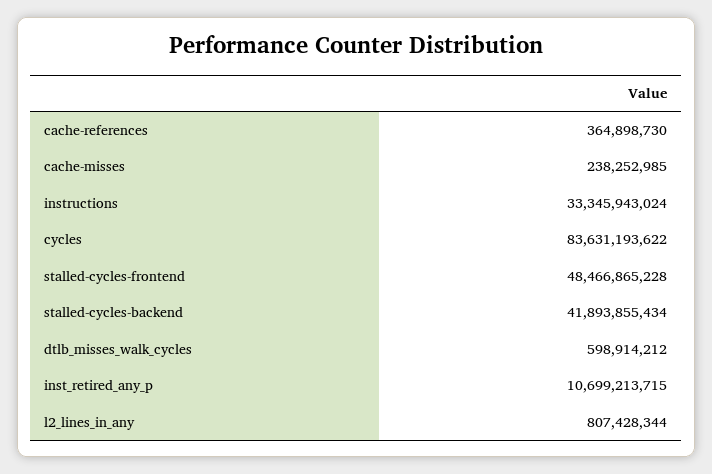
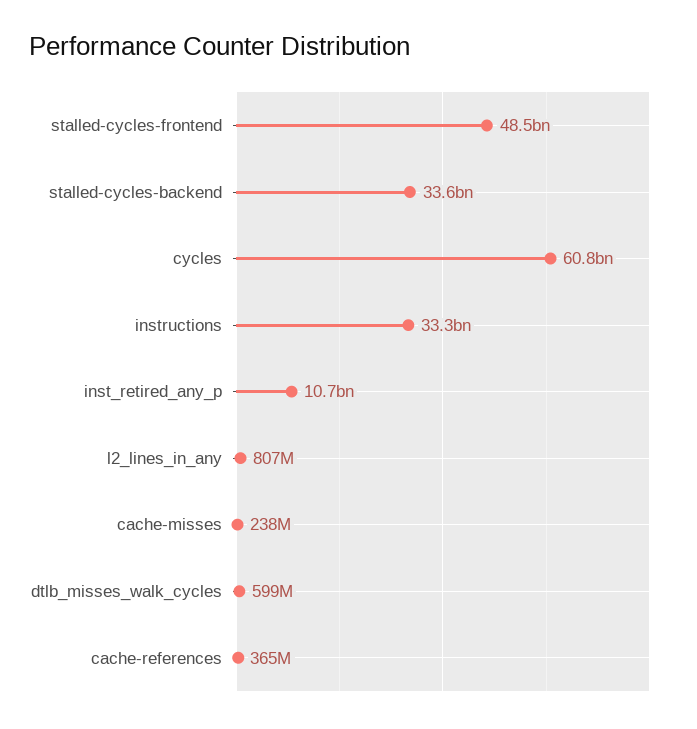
  {
    "cache-references": 364898730,
    "cache-misses": 238252985,
    "instructions": 33345943024,
-   "cycles": 83631193622,
+   "cycles": 60800000000,
    "stalled-cycles-frontend": 48466865228,
-   "stalled-cycles-backend": 41893855434,
+   "stalled-cycles-backend": 33600000000,
    "dtlb_misses_walk_cycles": 598914212,
    "inst_retired_any_p": 10699213715,
    "l2_lines_in_any": 807428344
  }

